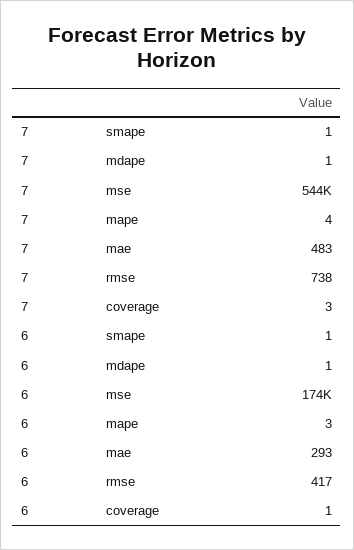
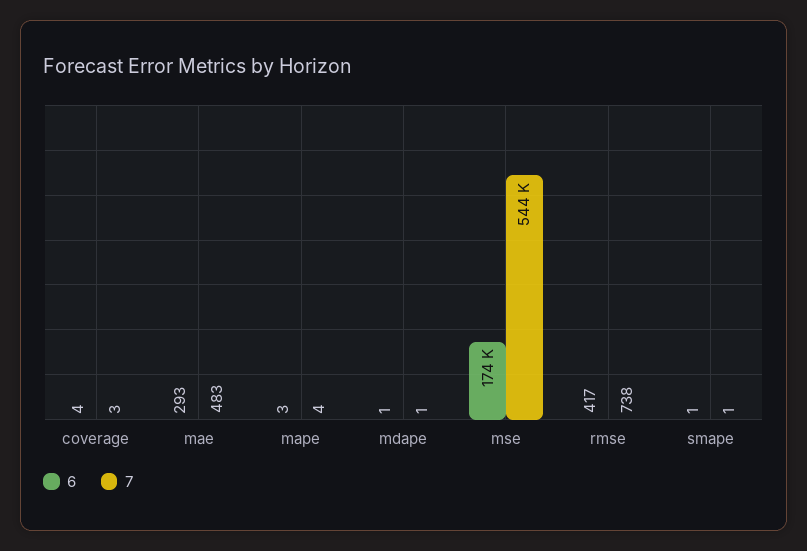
  {
    "7": {
      "smape": 1,
      "mdape": 1,
      "mse": 544000,
      "mape": 4,
      "mae": 483,
      "rmse": 738,
      "coverage": 3
    },
    "6": {
      "smape": 1,
      "mdape": 1,
      "mse": 174000,
      "mape": 3,
      "mae": 293,
      "rmse": 417,
-     "coverage": 1
+     "coverage": 4
    }
  }

